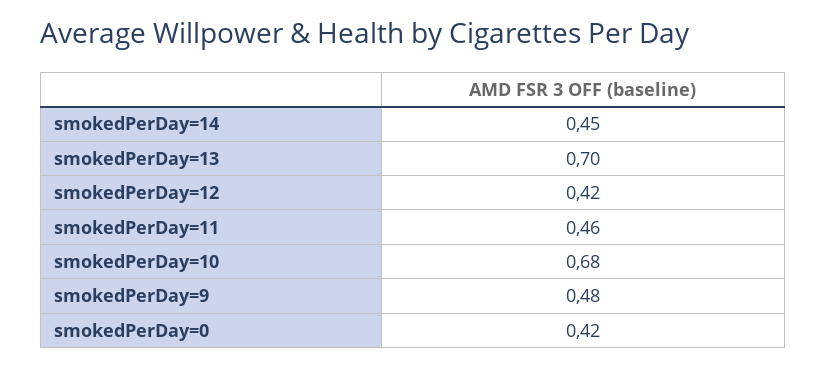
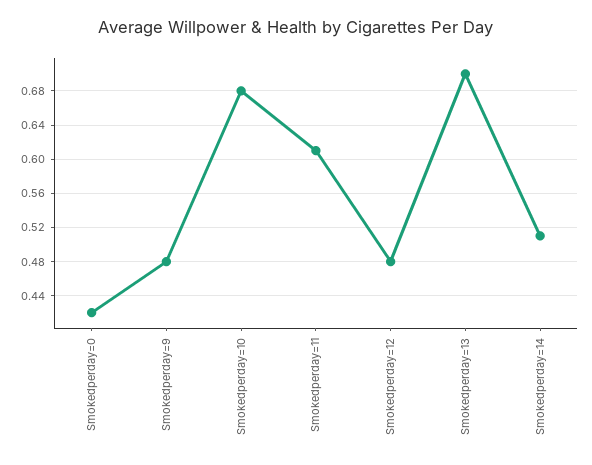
  {
-   "smokedPerDay=14": 0.45,
+   "smokedPerDay=14": 0.51,
    "smokedPerDay=13": 0.7,
-   "smokedPerDay=12": 0.42,
+   "smokedPerDay=12": 0.48,
-   "smokedPerDay=11": 0.46,
+   "smokedPerDay=11": 0.61,
    "smokedPerDay=10": 0.68,
    "smokedPerDay=9": 0.48,
    "smokedPerDay=0": 0.42
  }

